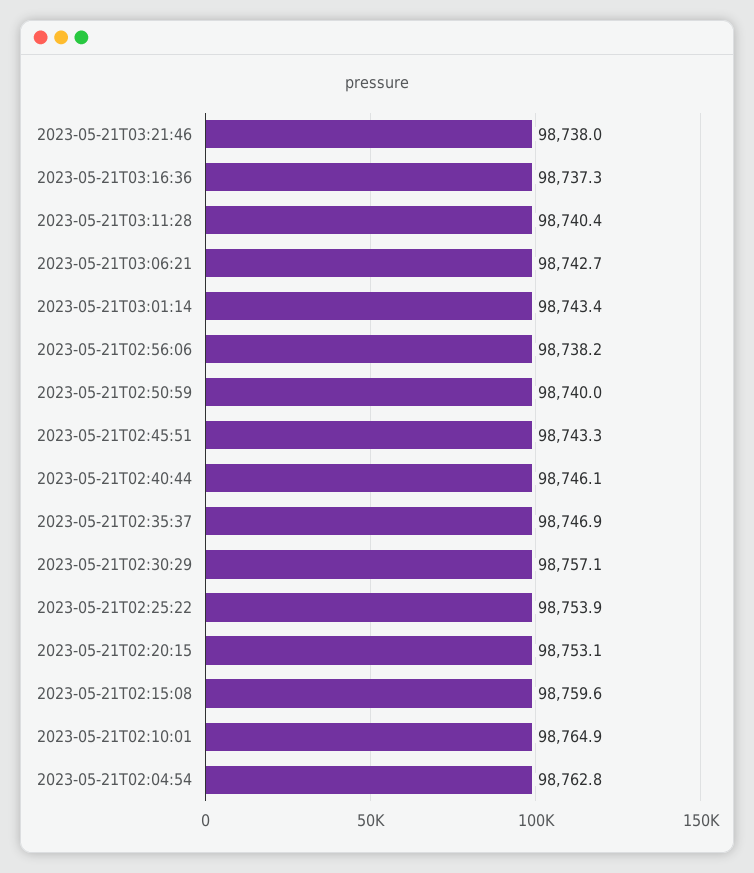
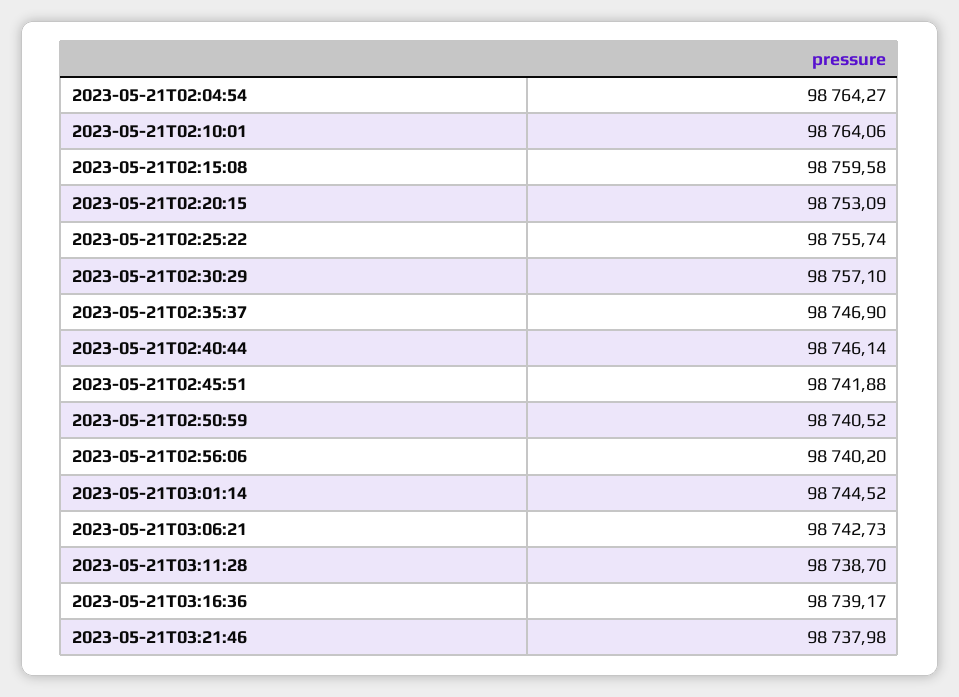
  {
    "2023-05-21T03:21:46": 98737.98,
-   "2023-05-21T03:16:36": 98737.3,
+   "2023-05-21T03:16:36": 98739.17,
-   "2023-05-21T03:11:28": 98740.4,
+   "2023-05-21T03:11:28": 98738.7,
    "2023-05-21T03:06:21": 98742.73,
-   "2023-05-21T03:01:14": 98743.4,
+   "2023-05-21T03:01:14": 98744.52,
-   "2023-05-21T02:56:06": 98738.2,
+   "2023-05-21T02:56:06": 98740.2,
-   "2023-05-21T02:50:59": 98740,
+   "2023-05-21T02:50:59": 98740.52,
-   "2023-05-21T02:45:51": 98743.3,
+   "2023-05-21T02:45:51": 98741.88,
    "2023-05-21T02:40:44": 98746.14,
    "2023-05-21T02:35:37": 98746.9,
    "2023-05-21T02:30:29": 98757.1,
-   "2023-05-21T02:25:22": 98753.9,
+   "2023-05-21T02:25:22": 98755.74,
    "2023-05-21T02:20:15": 98753.09,
    "2023-05-21T02:15:08": 98759.58,
-   "2023-05-21T02:10:01": 98764.9,
+   "2023-05-21T02:10:01": 98764.06,
-   "2023-05-21T02:04:54": 98762.8
+   "2023-05-21T02:04:54": 98764.27
  }

